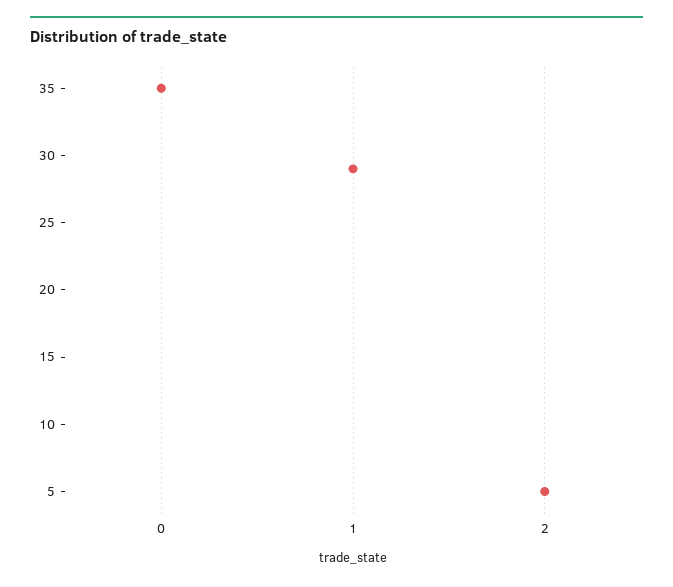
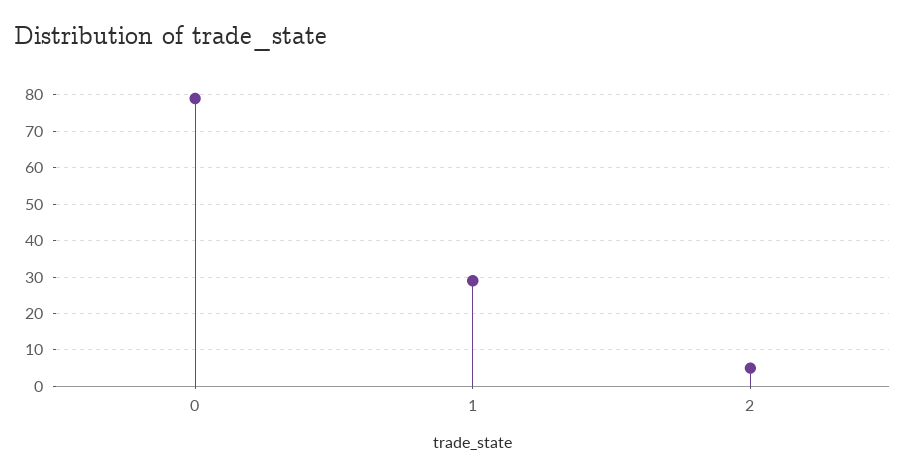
  {
-   "0": 35,
+   "0": 80,
    "1": 29,
    "2": 5
  }

